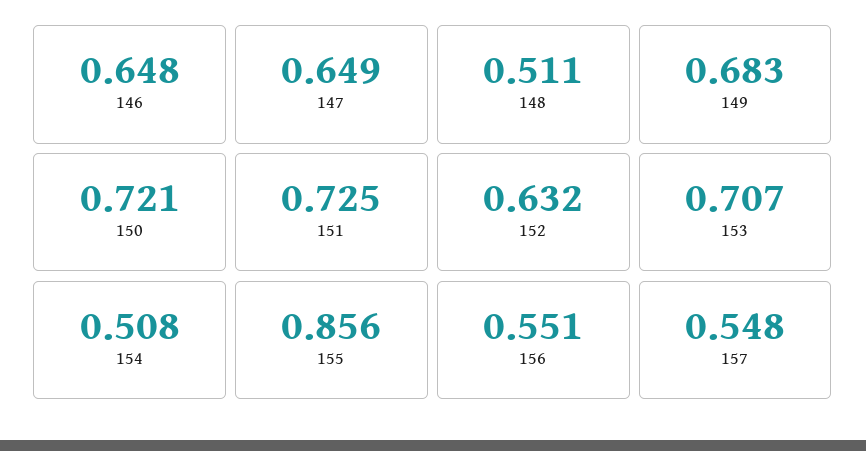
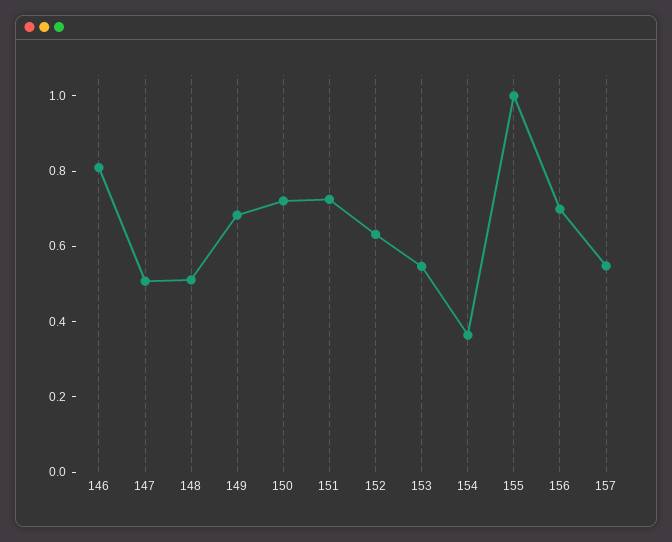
  {
-   "146": 0.648,
+   "146": 0.8,
-   "147": 0.649,
+   "147": 0.5,
    "148": 0.511,
    "149": 0.683,
    "150": 0.721,
    "151": 0.725,
    "152": 0.632,
-   "153": 0.707,
+   "153": 0.55,
-   "154": 0.508,
+   "154": 0.35,
-   "155": 0.856,
+   "155": 1,
-   "156": 0.551,
+   "156": 0.7,
    "157": 0.548
  }

